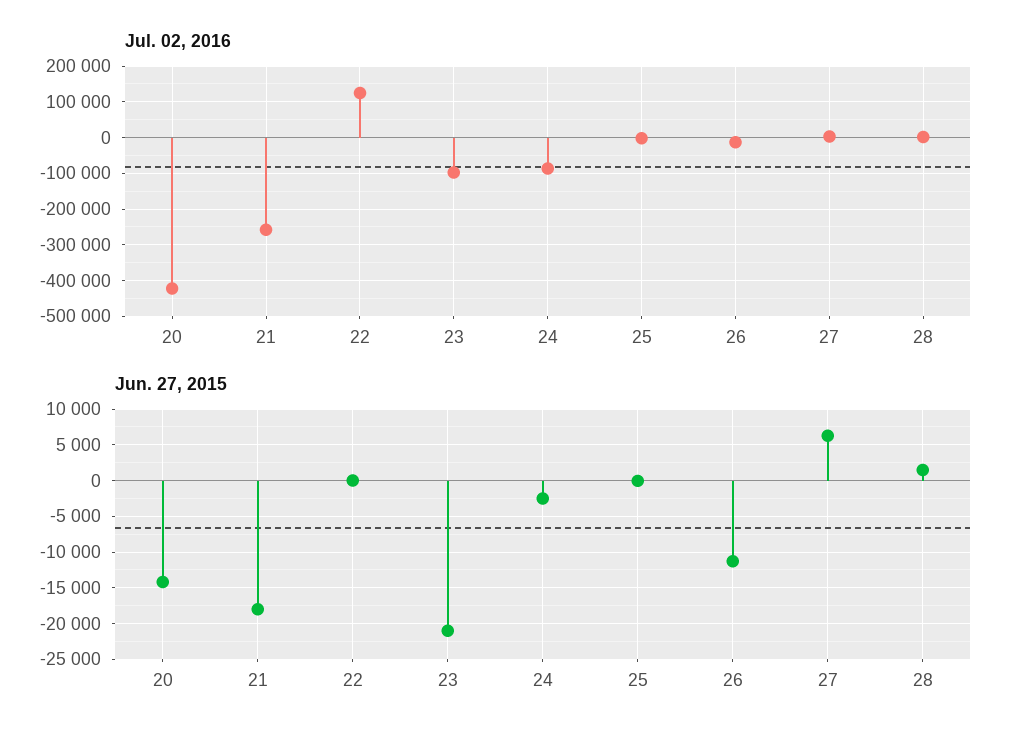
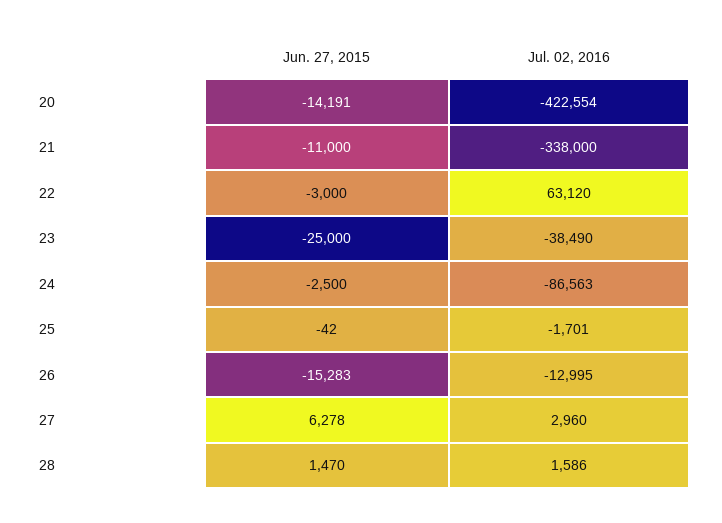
  {
    "Jul. 02, 2016": {
      "20": -422554,
-     "21": -260000,
+     "21": -338000,
-     "22": 120000,
+     "22": 63120,
-     "23": -100000,
+     "23": -38490,
      "24": -86563,
      "25": -1701,
      "26": -12995,
      "27": 2960,
      "28": 1586
    },
    "Jun. 27, 2015": {
      "20": -14191,
-     "21": -18000,
+     "21": -11000,
-     "22": 0,
+     "22": -3000,
-     "23": -21000,
+     "23": -25000,
      "24": -2500,
      "25": -42,
-     "26": -11000,
+     "26": -15283,
      "27": 6278,
      "28": 1470
    }
  }

